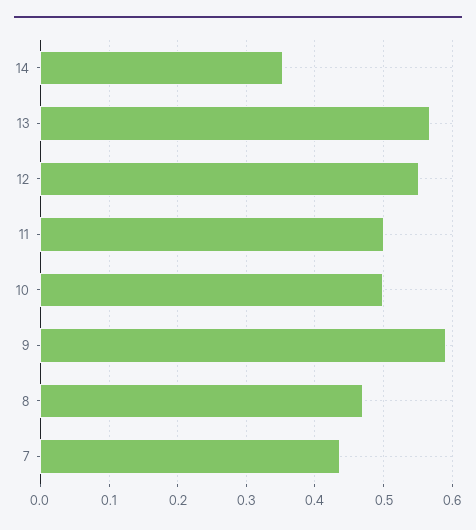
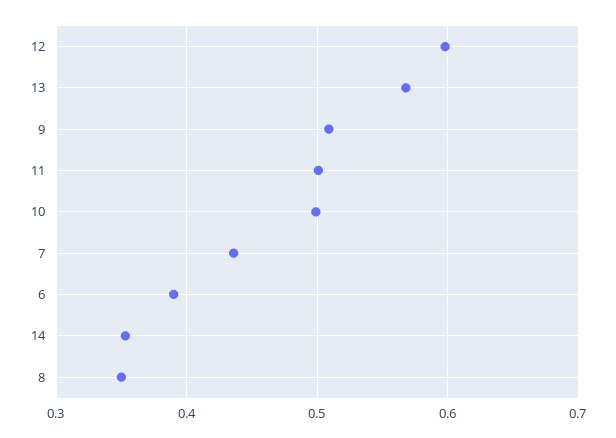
  {
    "14": 0.35,
    "13": 0.57,
-   "12": 0.55,
+   "12": 0.6,
    "11": 0.5,
    "10": 0.5,
-   "9": 0.59,
+   "9": 0.51,
-   "8": 0.47,
+   "8": 0.35,
-   "7": 0.44
+   "7": 0.44,
+   "6": 0.39
  }

